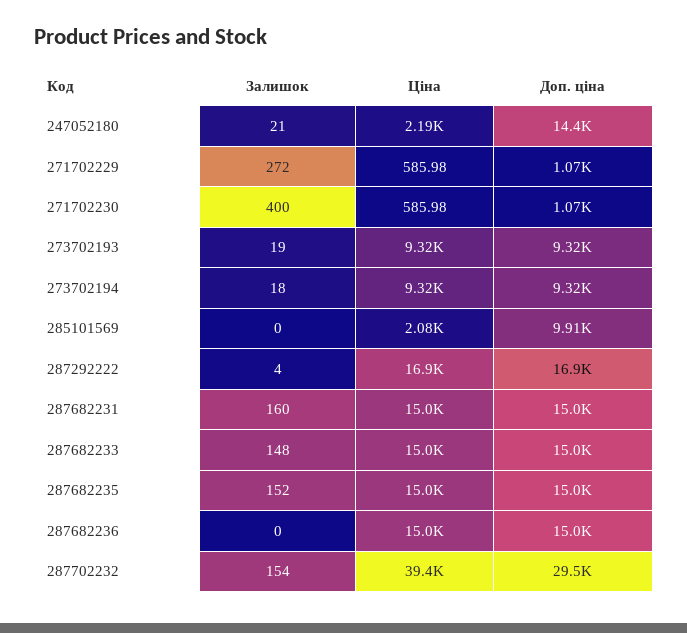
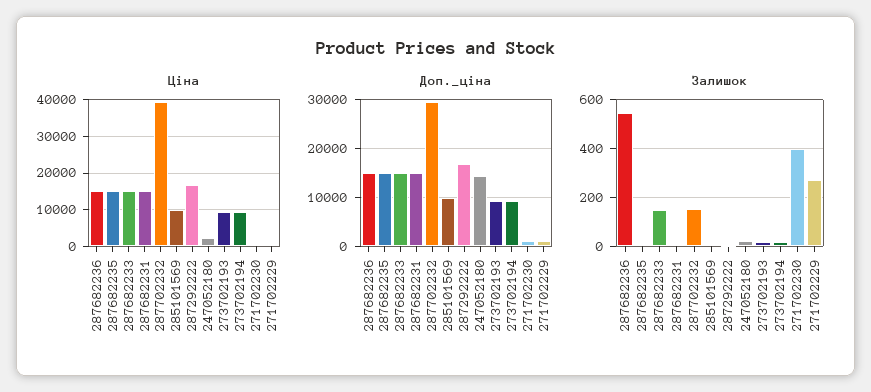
  {
    "Залишок": {
      "247052180": 21,
      "271702229": 272,
      "271702230": 400,
      "273702193": 19,
      "273702194": 18,
      "285101569": 0,
      "287292222": 4,
-     "287682231": 160,
+     "287682231": 0,
      "287682233": 148,
-     "287682235": 152,
+     "287682235": 0,
-     "287682236": 0,
+     "287682236": 550,
      "287702232": 154
    },
    "Ціна": {
      "247052180": 2190,
      "271702229": 585.98,
      "271702230": 585.98,
      "273702193": 9320,
      "273702194": 9320,
-     "285101569": 2080,
+     "285101569": 10000,
      "287292222": 16900,
      "287682231": 15000,
      "287682233": 15000,
      "287682235": 15000,
      "287682236": 15000,
      "287702232": 39400
    },
    "Доп. ціна": {
      "247052180": 14400,
      "271702229": 1070,
      "271702230": 1070,
      "273702193": 9320,
      "273702194": 9320,
      "285101569": 9910,
      "287292222": 16900,
      "287682231": 15000,
      "287682233": 15000,
      "287682235": 15000,
      "287682236": 15000,
      "287702232": 29500
    }
  }

